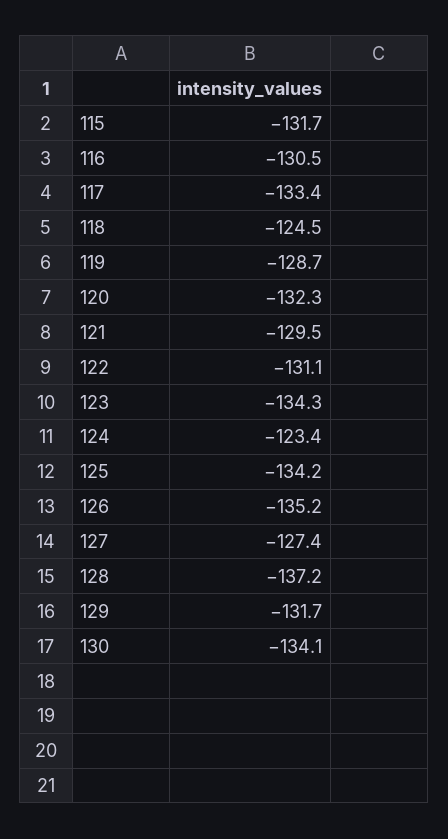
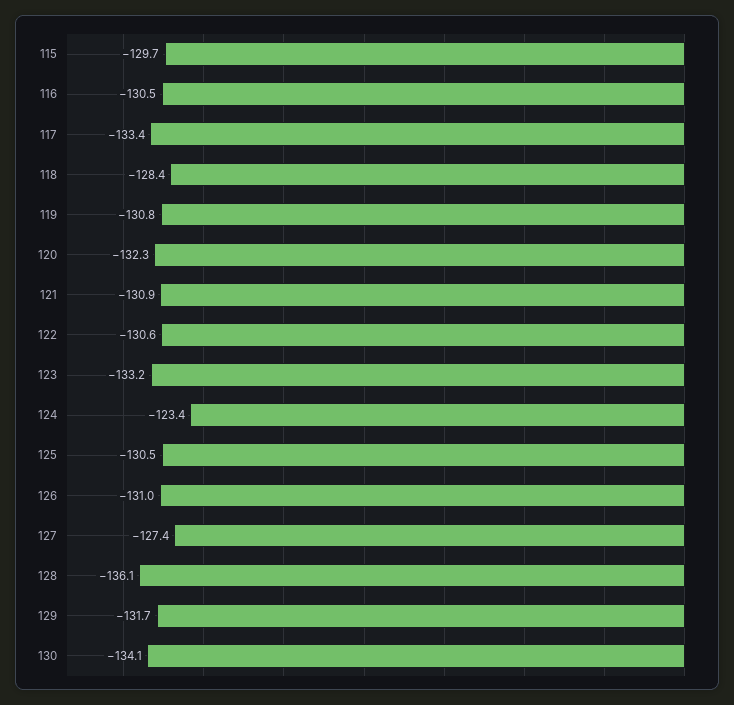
  {
-   "115": -131.7,
+   "115": -129.7,
    "116": -130.5,
    "117": -133.4,
-   "118": -124.5,
+   "118": -128.4,
-   "119": -128.7,
+   "119": -130.8,
    "120": -132.3,
-   "121": -129.5,
+   "121": -130.9,
-   "122": -131.1,
+   "122": -130.6,
-   "123": -134.3,
+   "123": -133.2,
    "124": -123.4,
-   "125": -134.2,
+   "125": -130.5,
-   "126": -135.2,
+   "126": -131,
    "127": -127.4,
-   "128": -137.2,
+   "128": -136.1,
    "129": -131.7,
    "130": -134.1
  }

